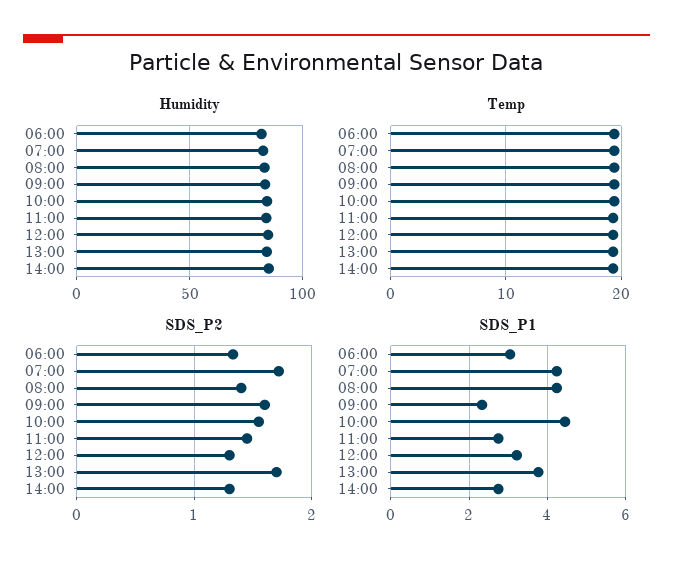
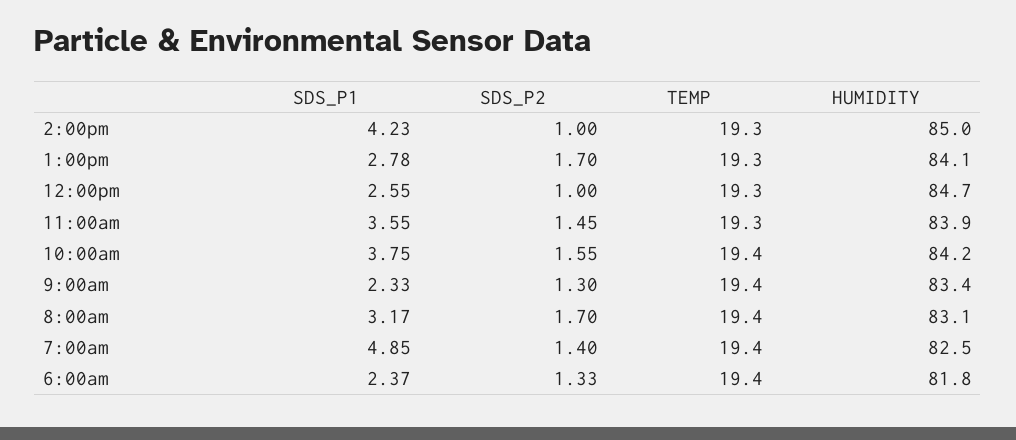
  {
    "Humidity": {
      "06:00": 81.8,
      "07:00": 82.5,
      "08:00": 83.1,
      "09:00": 83.4,
      "10:00": 84.2,
      "11:00": 83.9,
      "12:00": 84.7,
      "13:00": 84.1,
      "14:00": 85
    },
    "Temp": {
      "06:00": 19.4,
      "07:00": 19.4,
      "08:00": 19.4,
      "09:00": 19.4,
      "10:00": 19.4,
      "11:00": 19.3,
      "12:00": 19.3,
      "13:00": 19.3,
      "14:00": 19.3
    },
    "SDS_P2": {
      "06:00": 1.33,
-     "07:00": 1.7,
+     "07:00": 1.4,
-     "08:00": 1.4,
+     "08:00": 1.7,
-     "09:00": 1.6,
+     "09:00": 1.3,
      "10:00": 1.55,
      "11:00": 1.45,
-     "12:00": 1.3,
+     "12:00": 1,
      "13:00": 1.7,
-     "14:00": 1.3
+     "14:00": 1
    },
    "SDS_P1": {
-     "06:00": 3,
+     "06:00": 2.37,
-     "07:00": 4.2,
+     "07:00": 4.85,
-     "08:00": 4.2,
+     "08:00": 3.17,
      "09:00": 2.33,
-     "10:00": 4.4,
+     "10:00": 3.75,
-     "11:00": 2.8,
+     "11:00": 3.55,
-     "12:00": 3.2,
+     "12:00": 2.55,
-     "13:00": 3.8,
+     "13:00": 2.78,
-     "14:00": 2.8
+     "14:00": 4.23
    }
  }

